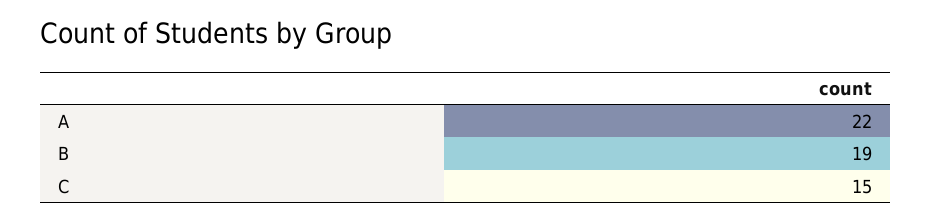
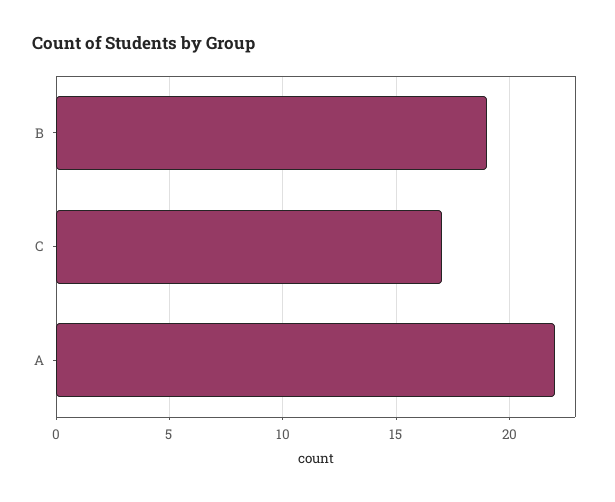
  {
    "A": 22,
    "B": 19,
-   "C": 15
+   "C": 17
  }

